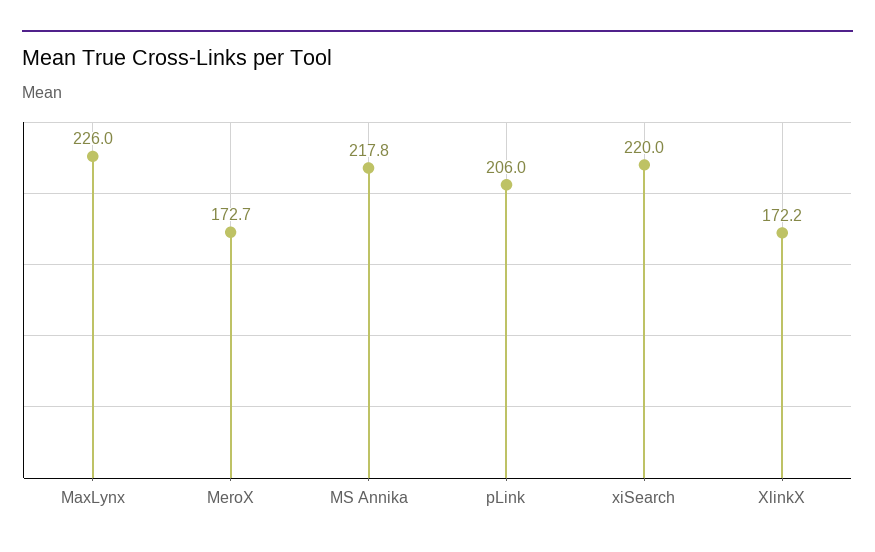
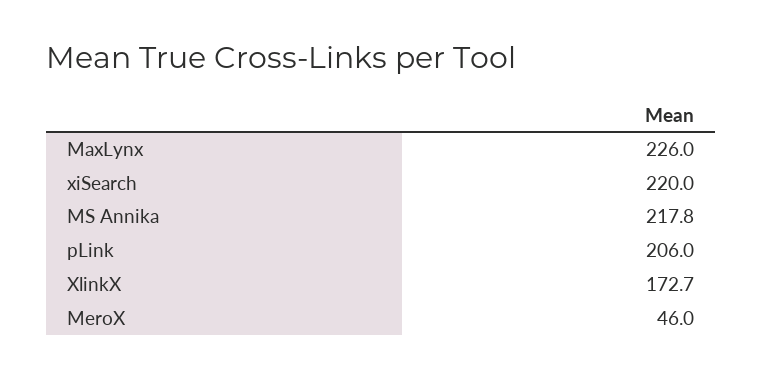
  {
    "MaxLynx": 226,
-   "MeroX": 172.7,
+   "MeroX": 46,
    "MS Annika": 217.8,
    "pLink": 206,
    "xiSearch": 220,
-   "XlinkX": 172.2
+   "XlinkX": 172.7
  }

